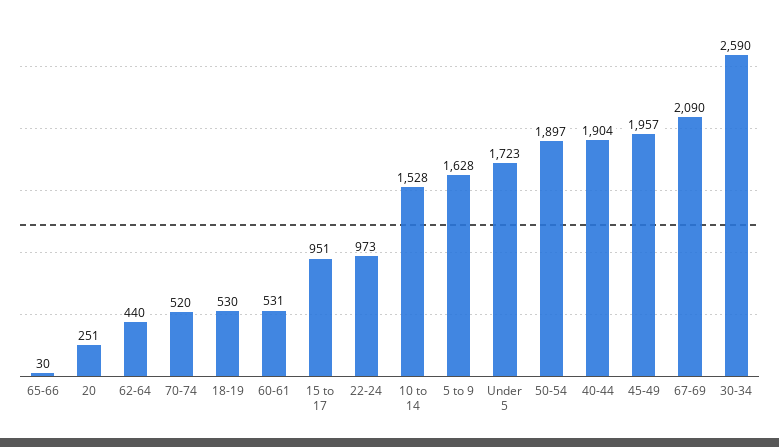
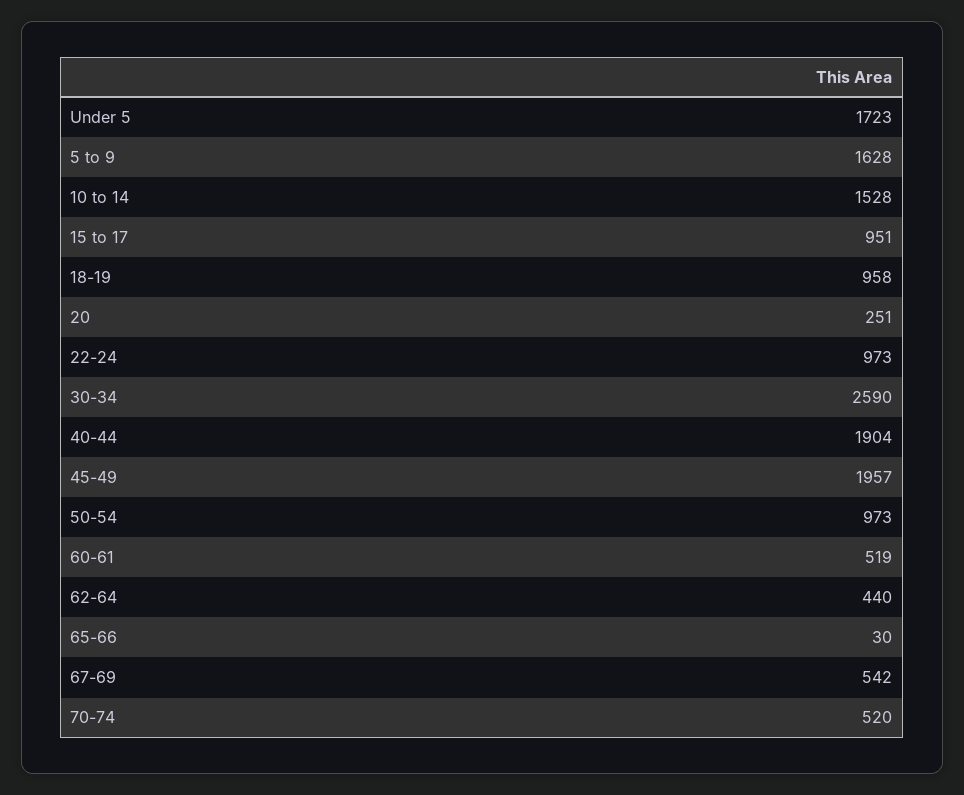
  {
    "65-66": 30,
    "20": 251,
    "62-64": 440,
    "70-74": 520,
-   "18-19": 530,
+   "18-19": 958,
-   "60-61": 531,
+   "60-61": 519,
    "15 to 17": 951,
    "22-24": 973,
    "10 to 14": 1528,
    "5 to 9": 1628,
    "Under 5": 1723,
-   "50-54": 1897,
+   "50-54": 973,
    "40-44": 1904,
    "45-49": 1957,
-   "67-69": 2090,
+   "67-69": 542,
    "30-34": 2590
  }

